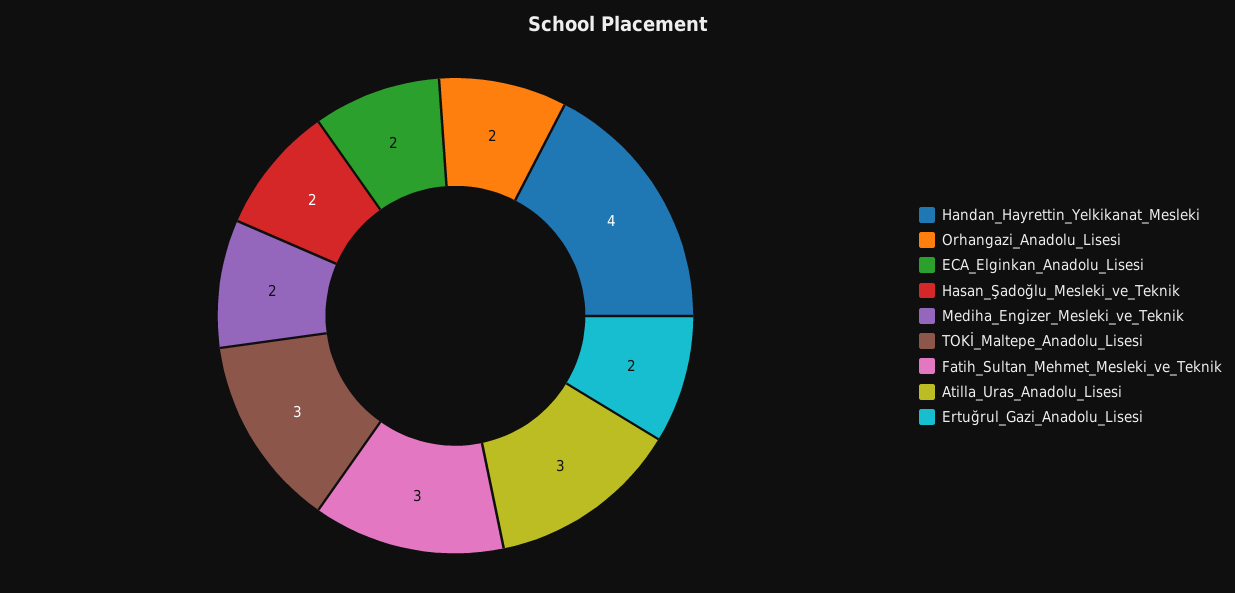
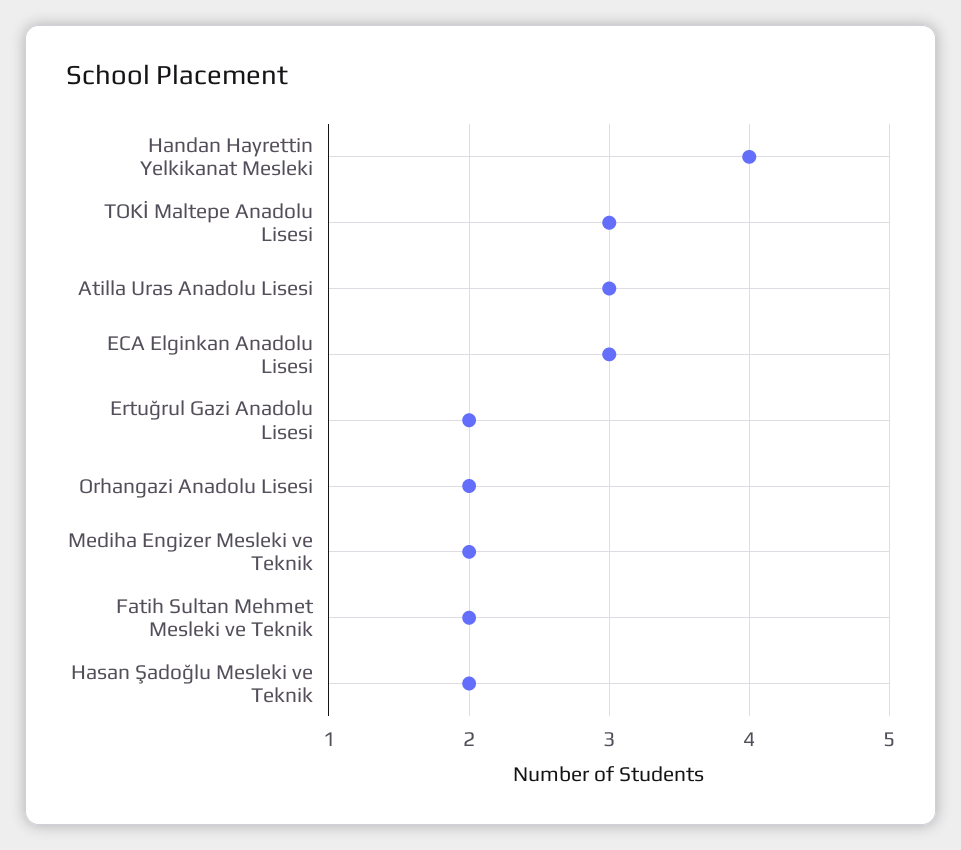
  {
    "Handan_Hayrettin_Yelkikanat_Mesleki": 4,
    "Orhangazi_Anadolu_Lisesi": 2,
-   "ECA_Elginkan_Anadolu_Lisesi": 2,
+   "ECA_Elginkan_Anadolu_Lisesi": 3,
    "Hasan_Şadoğlu_Mesleki_ve_Teknik": 2,
    "Mediha_Engizer_Mesleki_ve_Teknik": 2,
    "TOKİ_Maltepe_Anadolu_Lisesi": 3,
-   "Fatih_Sultan_Mehmet_Mesleki_ve_Teknik": 3,
+   "Fatih_Sultan_Mehmet_Mesleki_ve_Teknik": 2,
    "Atilla_Uras_Anadolu_Lisesi": 3,
    "Ertuğrul_Gazi_Anadolu_Lisesi": 2
  }

